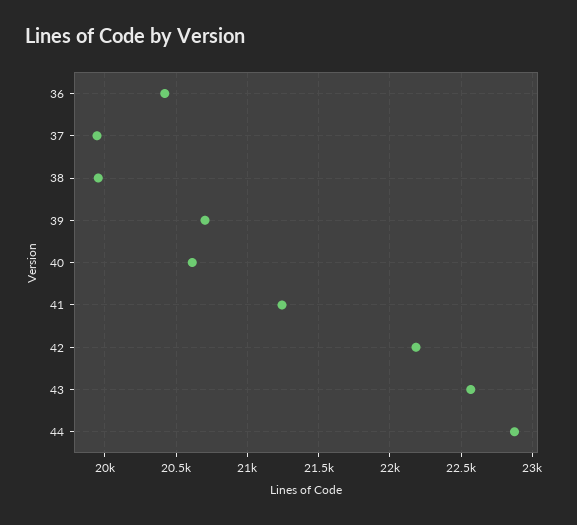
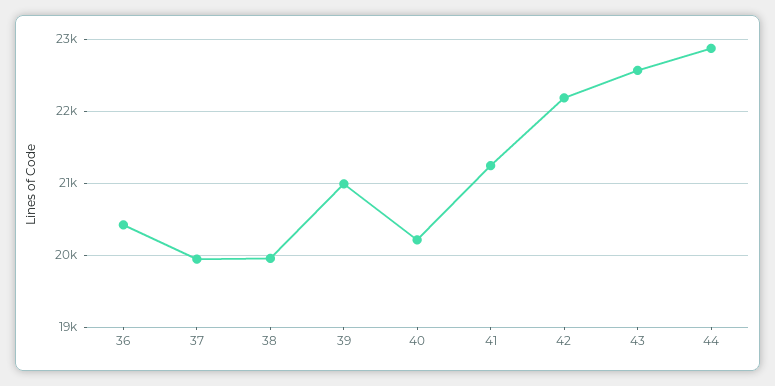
  {
    "36": 20400,
    "37": 19950,
    "38": 19950,
-   "39": 20700,
+   "39": 21000,
-   "40": 20600,
+   "40": 20200,
    "41": 21250,
    "42": 22200,
    "43": 22550,
    "44": 22850
  }

